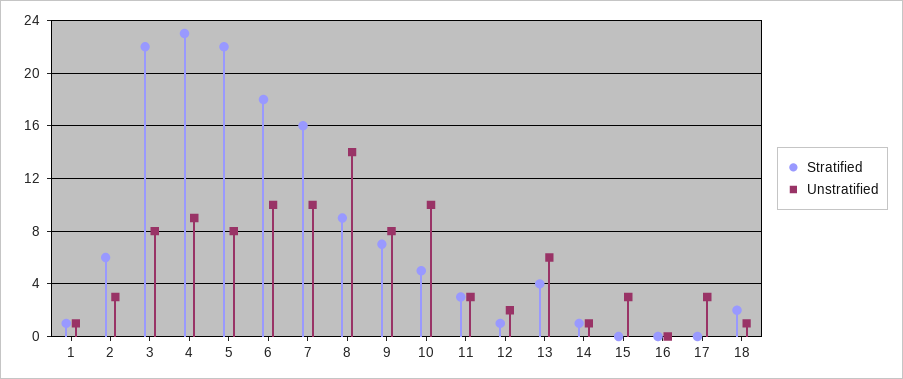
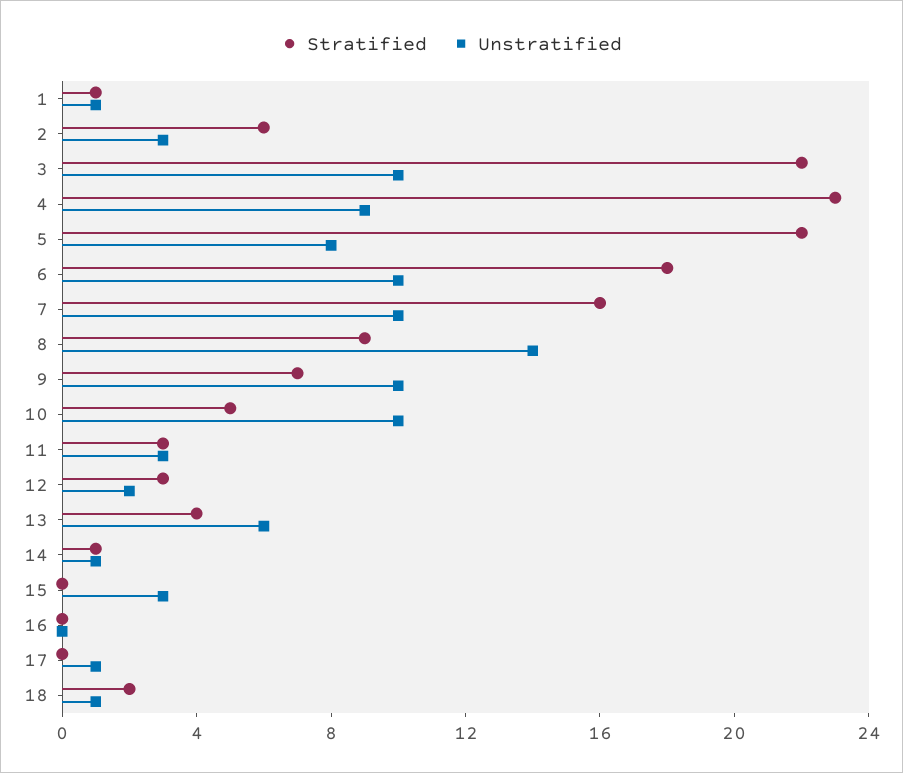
  {
    "Stratified": {
      "1": 1,
      "2": 6,
      "3": 22,
      "4": 23,
      "5": 22,
      "6": 18,
      "7": 16,
      "8": 9,
      "9": 7,
      "10": 5,
      "11": 3,
-     "12": 1,
+     "12": 3,
      "13": 4,
      "14": 1,
      "15": 0,
      "16": 0,
      "17": 0,
      "18": 2
    },
    "Unstratified": {
      "1": 1,
      "2": 3,
-     "3": 8,
+     "3": 10,
      "4": 9,
      "5": 8,
      "6": 10,
      "7": 10,
      "8": 14,
-     "9": 8,
+     "9": 10,
      "10": 10,
      "11": 3,
      "12": 2,
      "13": 6,
      "14": 1,
      "15": 3,
      "16": 0,
-     "17": 3,
+     "17": 1,
      "18": 1
    }
  }

